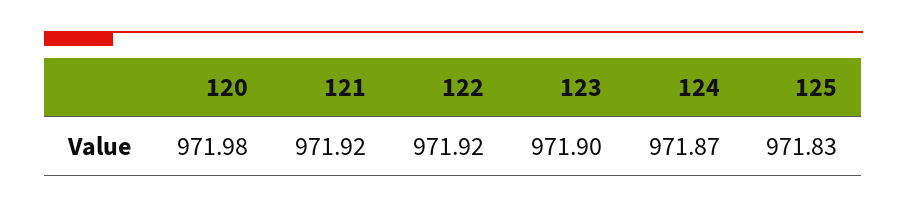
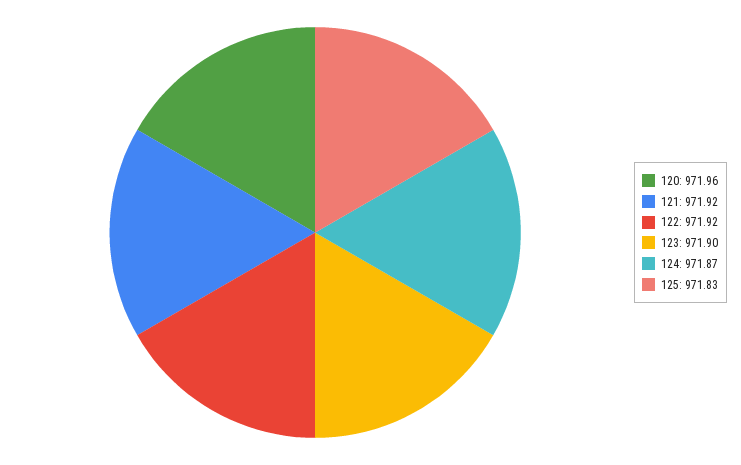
  {
-   "120": 971.98,
+   "120": 971.96,
    "121": 971.92,
    "122": 971.92,
    "123": 971.9,
    "124": 971.87,
    "125": 971.83
  }

